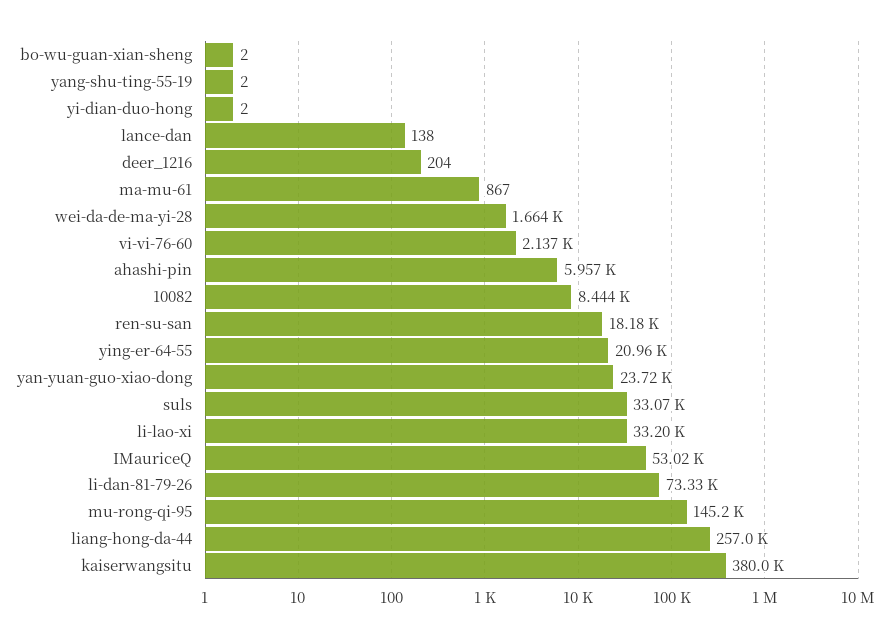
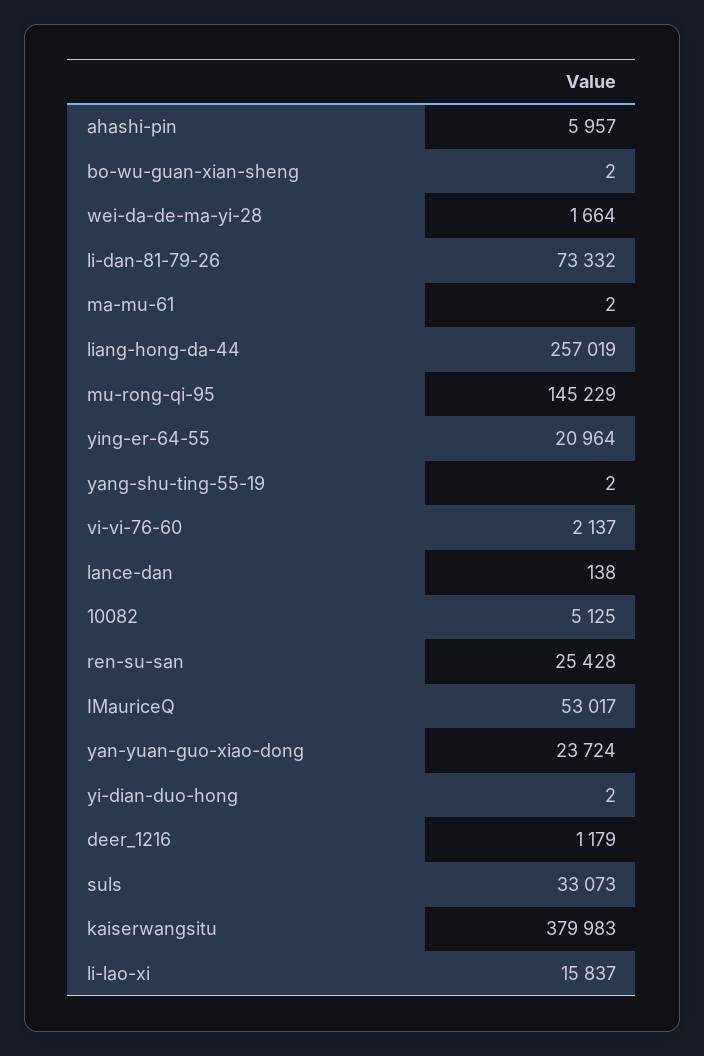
  {
    "bo-wu-guan-xian-sheng": 2,
    "yang-shu-ting-55-19": 2,
    "yi-dian-duo-hong": 2,
    "lance-dan": 138,
-   "deer_1216": 204,
+   "deer_1216": 1179,
-   "ma-mu-61": 867,
+   "ma-mu-61": 2,
    "wei-da-de-ma-yi-28": 1664,
    "vi-vi-76-60": 2137,
    "ahashi-pin": 5957,
-   "10082": 8444,
+   "10082": 5125,
-   "ren-su-san": 18180,
+   "ren-su-san": 25428,
    "ying-er-64-55": 20964,
    "yan-yuan-guo-xiao-dong": 23724,
    "suls": 33073,
-   "li-lao-xi": 33200,
+   "li-lao-xi": 15837,
    "IMauriceQ": 53017,
    "li-dan-81-79-26": 73332,
    "mu-rong-qi-95": 145229,
    "liang-hong-da-44": 257019,
    "kaiserwangsitu": 379983
  }

